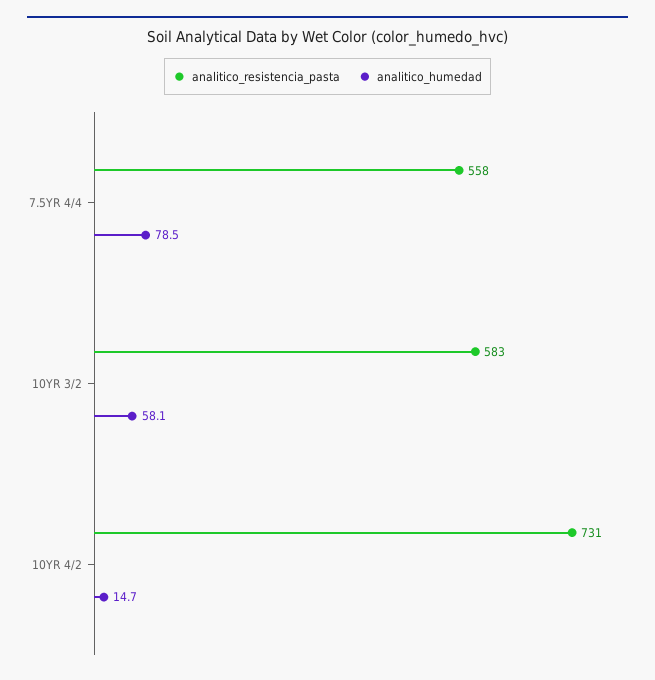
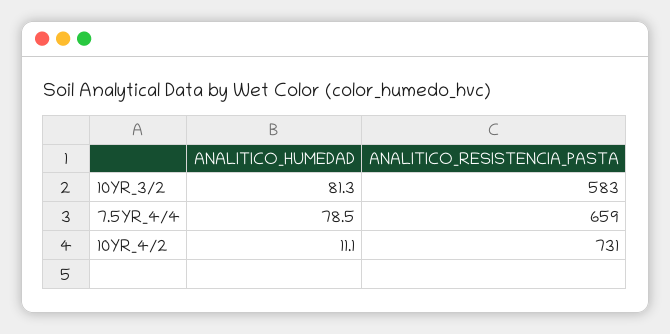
  {
    "analitico_resistencia_pasta": {
-     "7.5YR 4/4": 558,
+     "7.5YR 4/4": 659,
      "10YR 3/2": 583,
      "10YR 4/2": 731
    },
    "analitico_humedad": {
      "7.5YR 4/4": 78.5,
-     "10YR 3/2": 58.1,
+     "10YR 3/2": 81.3,
-     "10YR 4/2": 14.7
+     "10YR 4/2": 11.1
    }
  }

